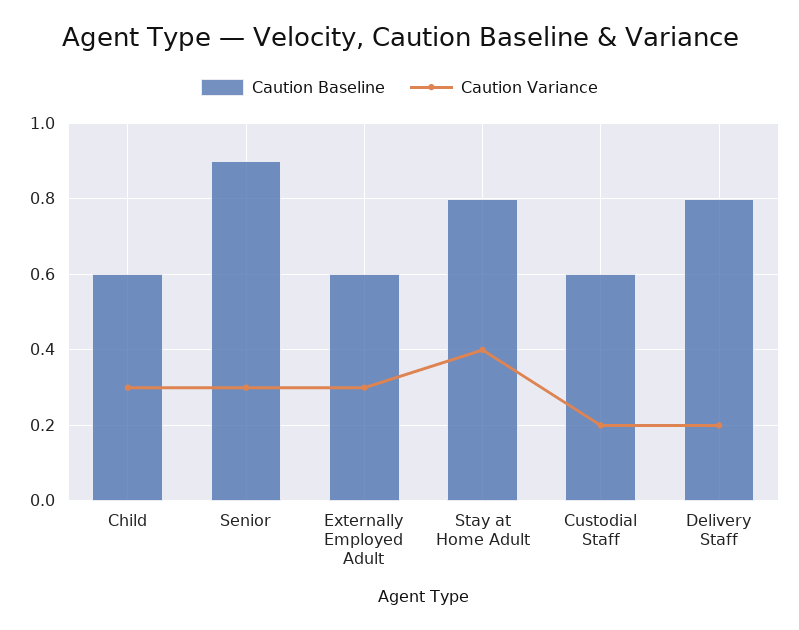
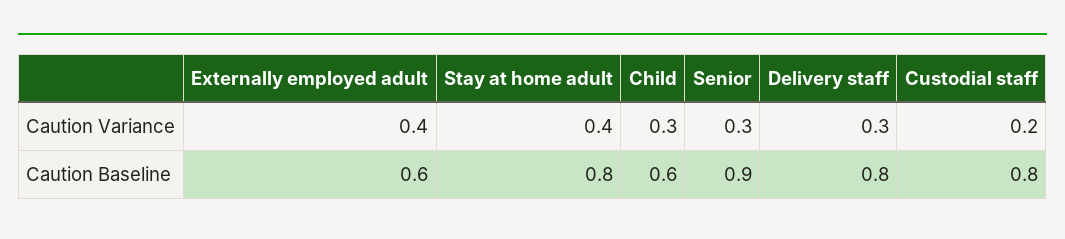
  {
    "Caution Baseline": {
      "Child": 0.6,
      "Senior": 0.9,
      "Externally Employed Adult": 0.6,
      "Stay at Home Adult": 0.8,
-     "Custodial Staff": 0.6,
+     "Custodial Staff": 0.8,
      "Delivery Staff": 0.8
    },
    "Caution Variance": {
      "Child": 0.3,
      "Senior": 0.3,
-     "Externally Employed Adult": 0.3,
+     "Externally Employed Adult": 0.4,
      "Stay at Home Adult": 0.4,
      "Custodial Staff": 0.2,
-     "Delivery Staff": 0.2
+     "Delivery Staff": 0.3
    }
  }

